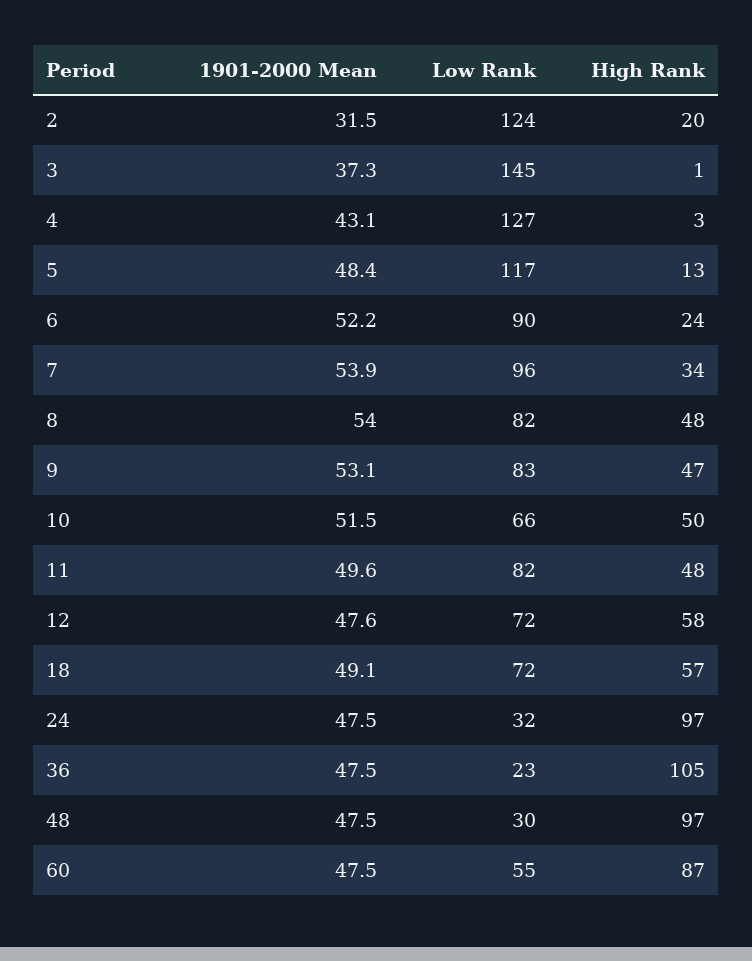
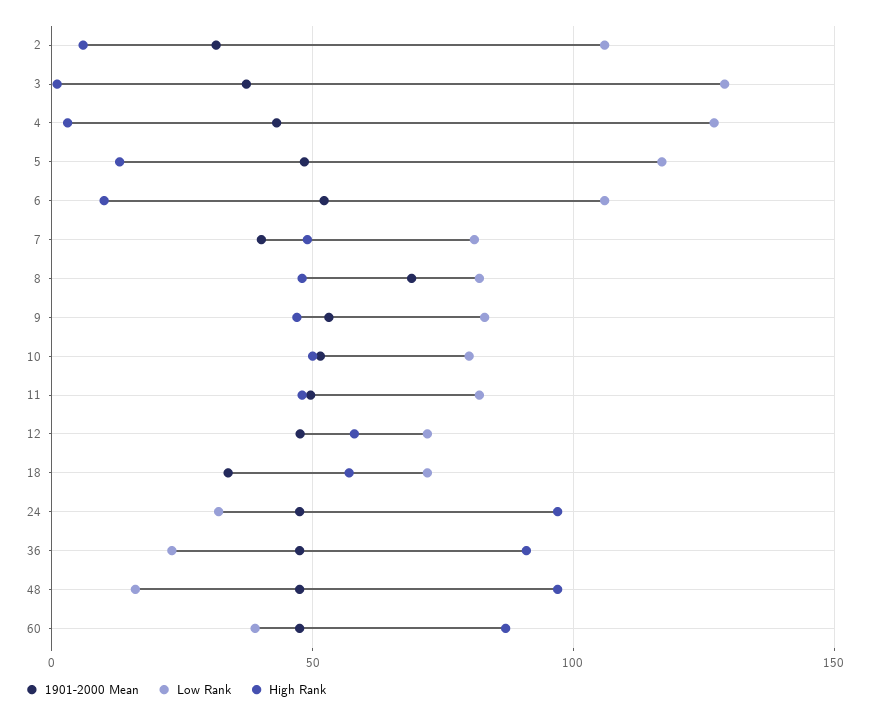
  {
    "1901-2000 Mean": {
      "2": 31.5,
      "3": 37.3,
      "4": 43.1,
      "5": 48.4,
      "6": 52.2,
-     "7": 53.9,
+     "7": 40,
-     "8": 54,
+     "8": 70,
      "9": 53.1,
      "10": 51.5,
      "11": 49.6,
      "12": 47.6,
-     "18": 49.1,
+     "18": 35,
      "24": 47.5,
      "36": 47.5,
      "48": 47.5,
      "60": 47.5
    },
    "Low Rank": {
-     "2": 124,
+     "2": 105,
-     "3": 145,
+     "3": 130,
      "4": 127,
      "5": 117,
-     "6": 90,
+     "6": 105,
-     "7": 96,
+     "7": 80,
      "8": 82,
      "9": 83,
-     "10": 66,
+     "10": 80,
      "11": 82,
      "12": 72,
      "18": 72,
      "24": 32,
      "36": 23,
-     "48": 30,
+     "48": 15,
-     "60": 55
+     "60": 40
    },
    "High Rank": {
-     "2": 20,
+     "2": 5,
      "3": 1,
      "4": 3,
      "5": 13,
-     "6": 24,
+     "6": 10,
-     "7": 34,
+     "7": 50,
      "8": 48,
      "9": 47,
      "10": 50,
      "11": 48,
      "12": 58,
      "18": 57,
      "24": 97,
-     "36": 105,
+     "36": 90,
      "48": 97,
      "60": 87
    }
  }

